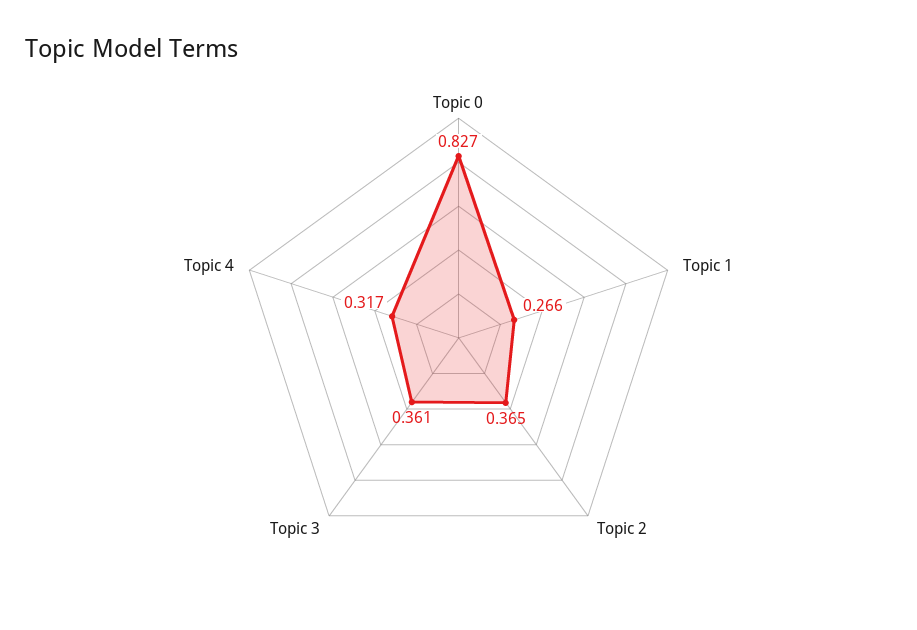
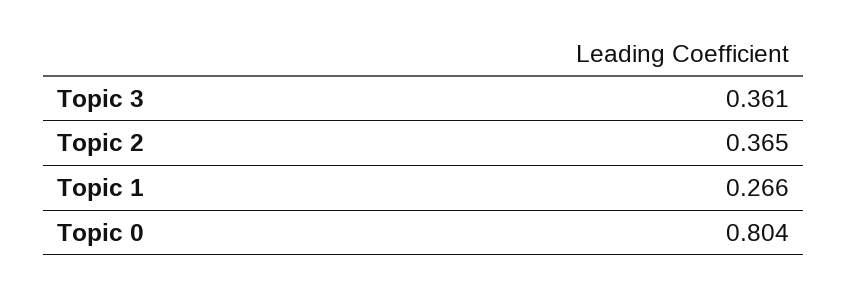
  {
-   "Topic 0": 0.827,
+   "Topic 0": 0.804,
    "Topic 1": 0.266,
    "Topic 2": 0.365,
-   "Topic 3": 0.361,
+   "Topic 3": 0.361
-   "Topic 4": 0.317
  }

